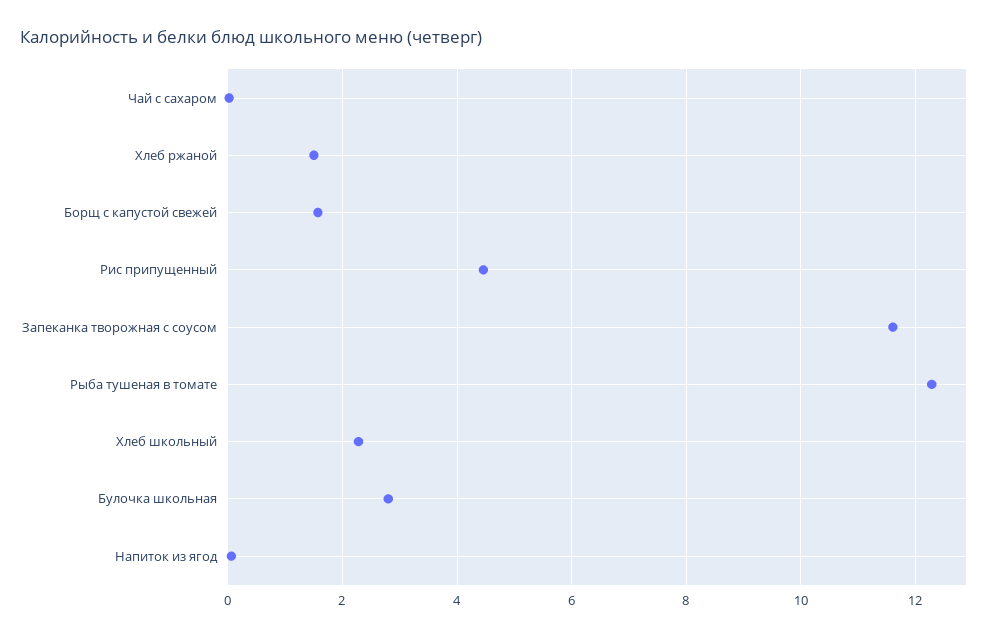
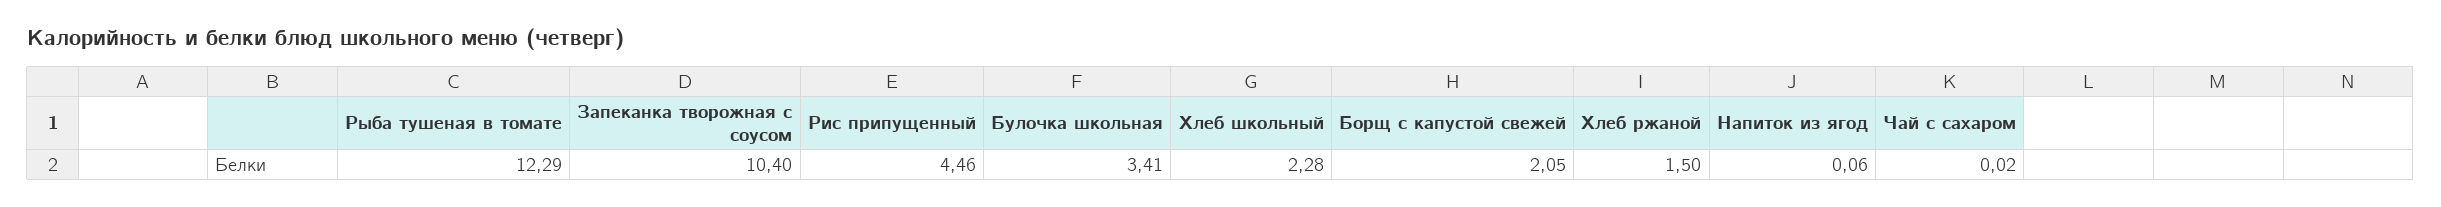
  {
    "Чай с сахаром": 0.02,
    "Хлеб ржаной": 1.5,
-   "Борщ с капустой свежей": 1.6,
+   "Борщ с капустой свежей": 2.05,
    "Рис припущенный": 4.46,
-   "Запеканка творожная с соусом": 11.6,
+   "Запеканка творожная с соусом": 10.4,
    "Рыба тушеная в томате": 12.29,
    "Хлеб школьный": 2.28,
-   "Булочка школьная": 2.8,
+   "Булочка школьная": 3.41,
    "Напиток из ягод": 0.06
  }

